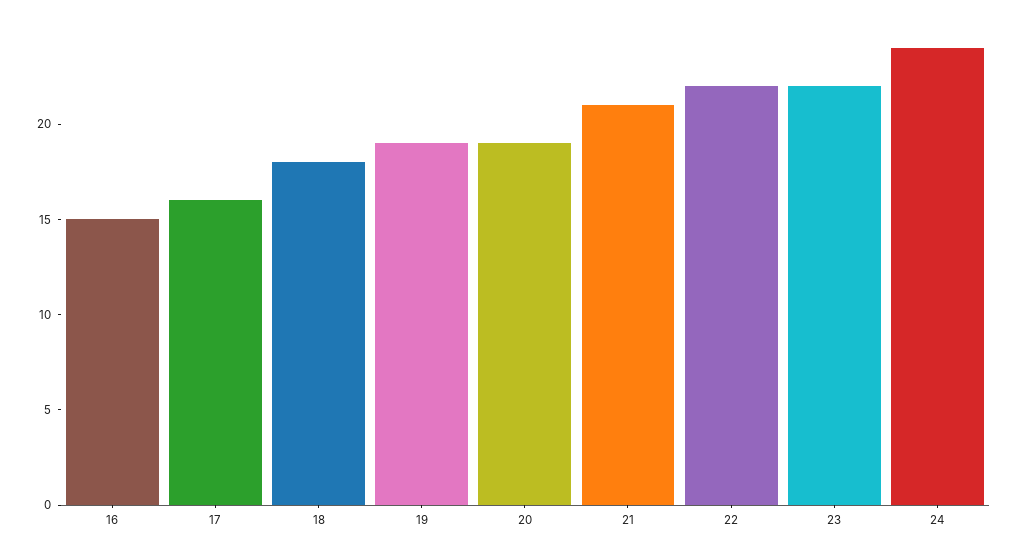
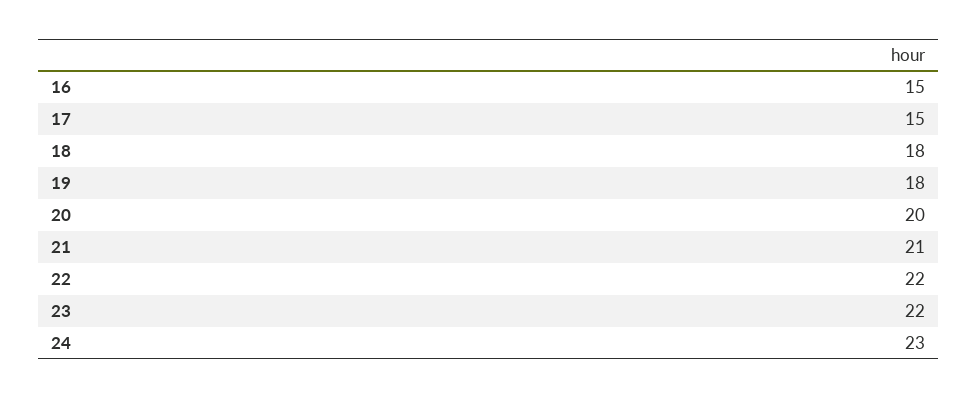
  {
    "16": 15,
-   "17": 16,
+   "17": 15,
    "18": 18,
-   "19": 19,
+   "19": 18,
-   "20": 19,
+   "20": 20,
    "21": 21,
    "22": 22,
    "23": 22,
-   "24": 24
+   "24": 23
  }

